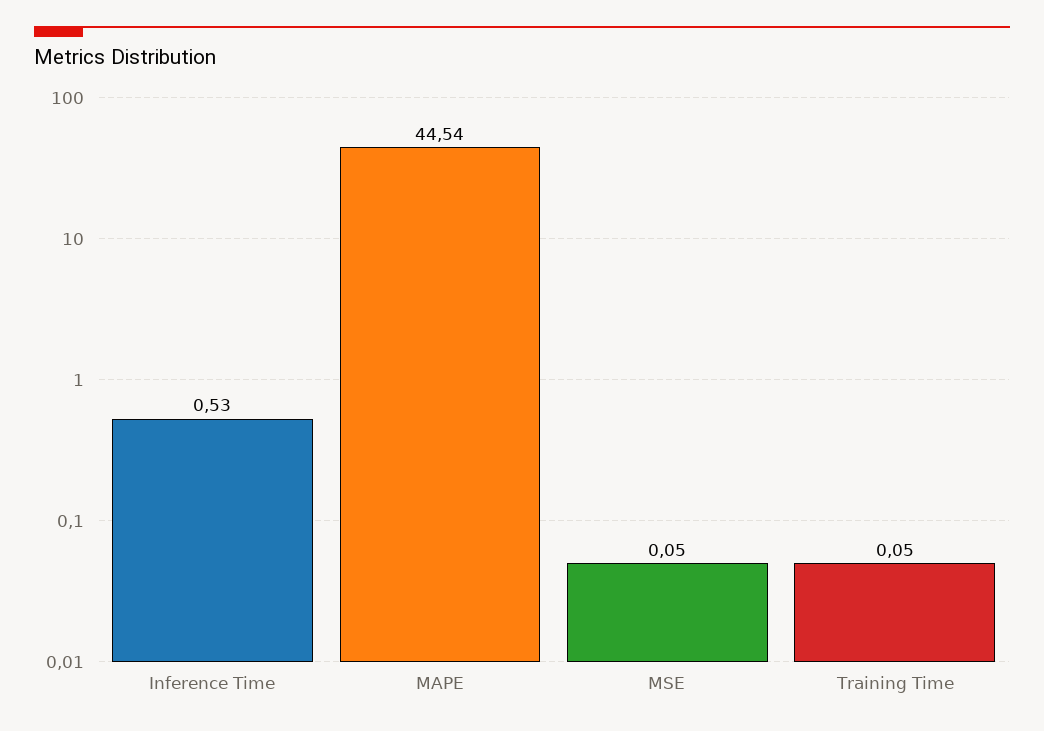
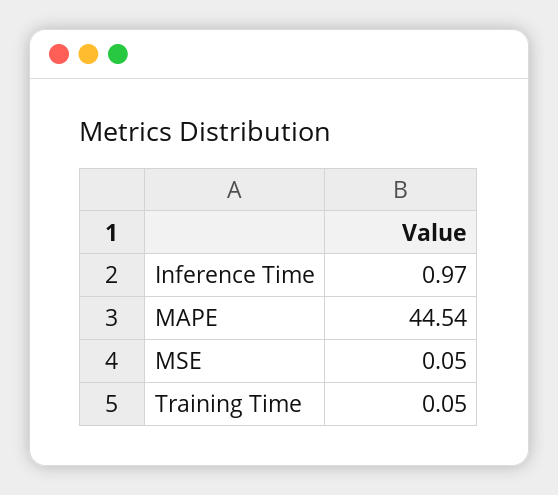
  {
-   "Inference Time": 0.53,
+   "Inference Time": 0.97,
    "MAPE": 44.54,
    "MSE": 0.05,
    "Training Time": 0.05
  }

